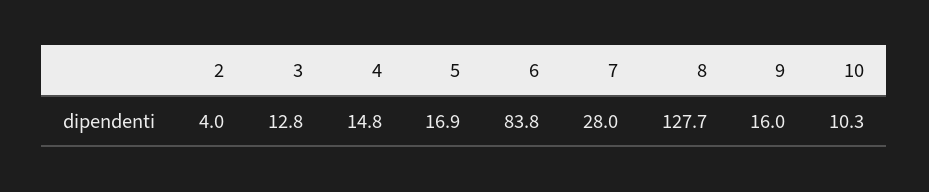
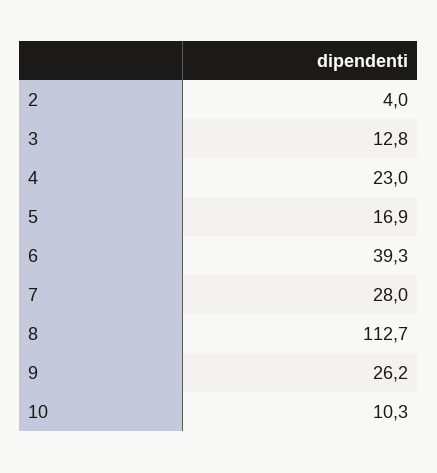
  {
    "2": 4,
    "3": 12.8,
-   "4": 14.8,
+   "4": 23,
    "5": 16.9,
-   "6": 83.8,
+   "6": 39.3,
    "7": 28,
-   "8": 127.7,
+   "8": 112.7,
-   "9": 16,
+   "9": 26.2,
    "10": 10.3
  }

